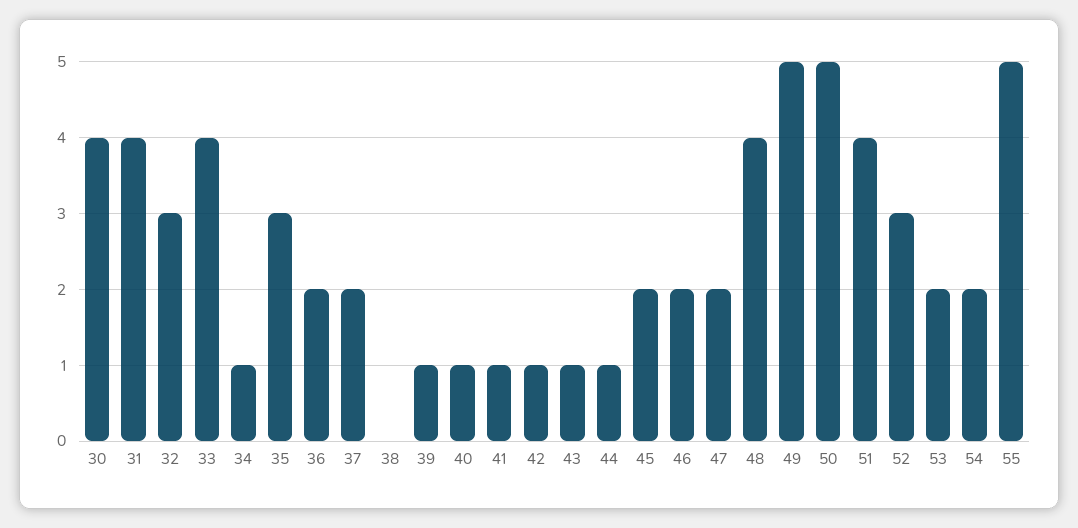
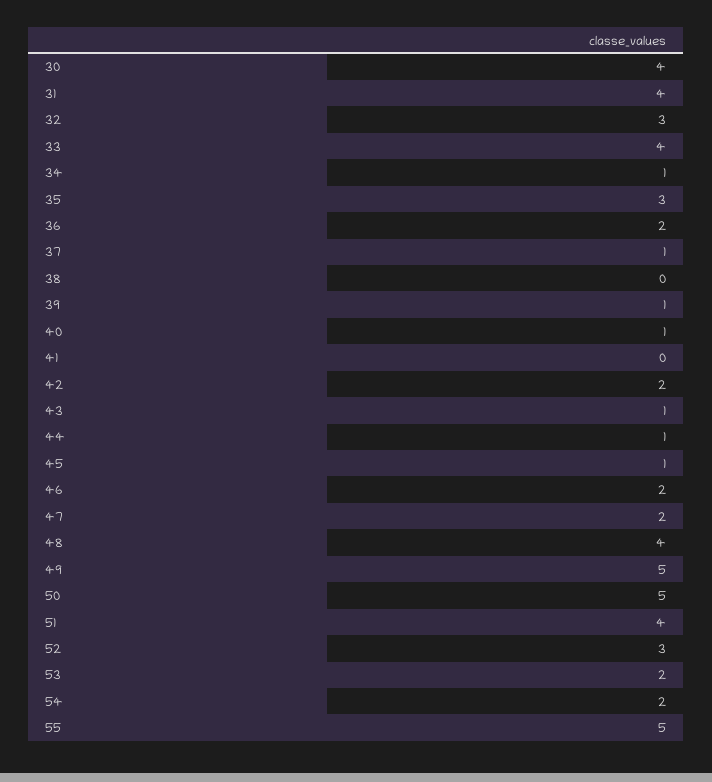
  {
    "30": 4,
    "31": 4,
    "32": 3,
    "33": 4,
    "34": 1,
    "35": 3,
    "36": 2,
-   "37": 2,
+   "37": 1,
    "38": 0,
    "39": 1,
    "40": 1,
-   "41": 1,
+   "41": 0,
-   "42": 1,
+   "42": 2,
    "43": 1,
    "44": 1,
-   "45": 2,
+   "45": 1,
    "46": 2,
    "47": 2,
    "48": 4,
    "49": 5,
    "50": 5,
    "51": 4,
    "52": 3,
    "53": 2,
    "54": 2,
    "55": 5
  }

